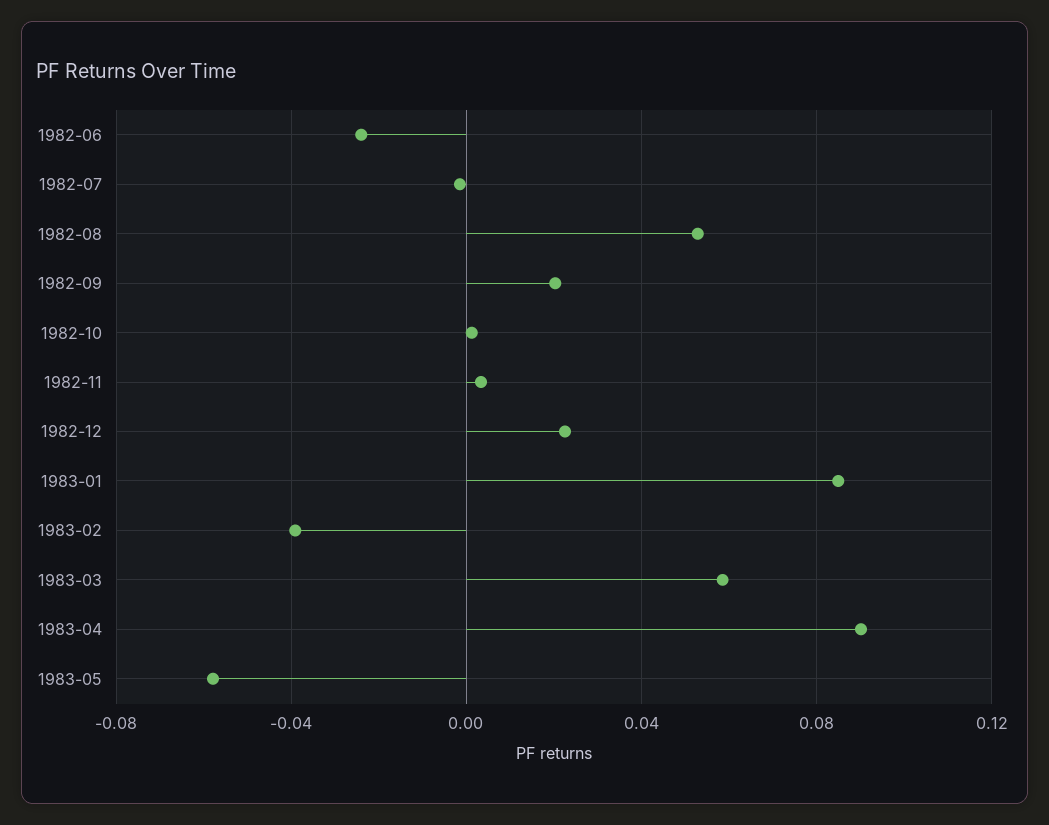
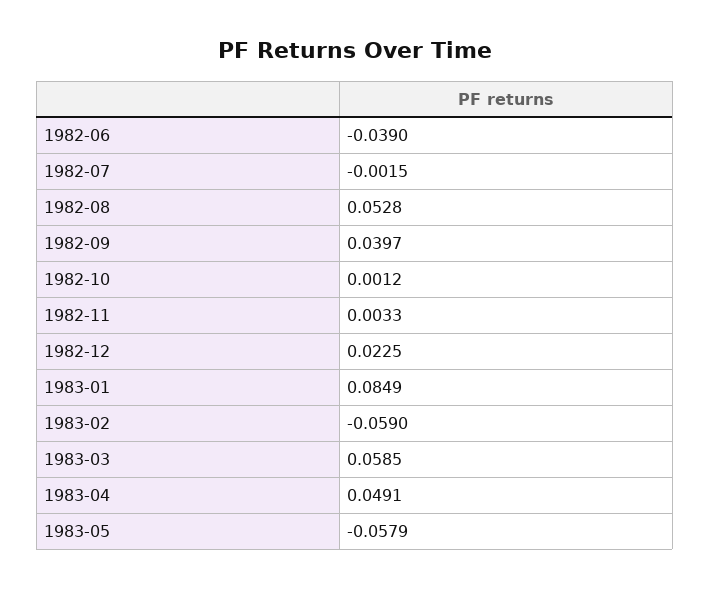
  {
-   "1982-06": -0.025,
+   "1982-06": -0.039,
    "1982-07": -0.0015,
    "1982-08": 0.0528,
-   "1982-09": 0.02,
+   "1982-09": 0.0397,
    "1982-10": 0.0012,
    "1982-11": 0.0033,
    "1982-12": 0.0225,
    "1983-01": 0.0849,
-   "1983-02": -0.04,
+   "1983-02": -0.059,
    "1983-03": 0.0585,
-   "1983-04": 0.09,
+   "1983-04": 0.0491,
    "1983-05": -0.0579
  }

